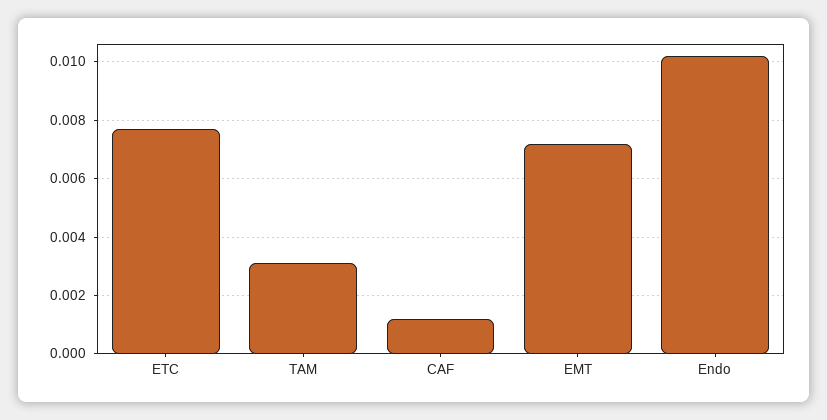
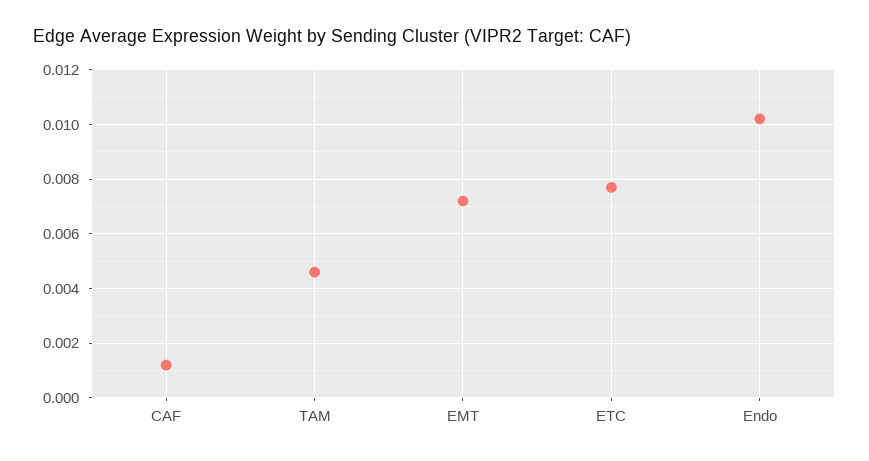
  {
    "ETC": 0.0075,
-   "TAM": 0.003,
+   "TAM": 0.0045,
    "CAF": 0.001,
    "EMT": 0.007,
    "Endo": 0.01
  }

